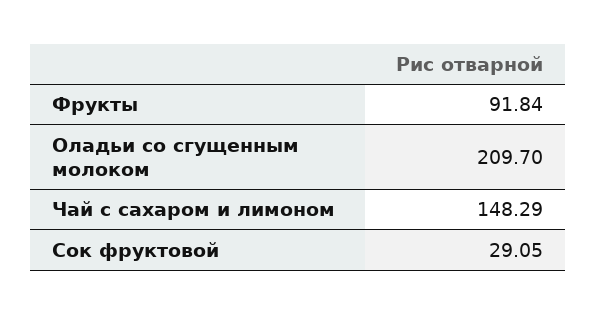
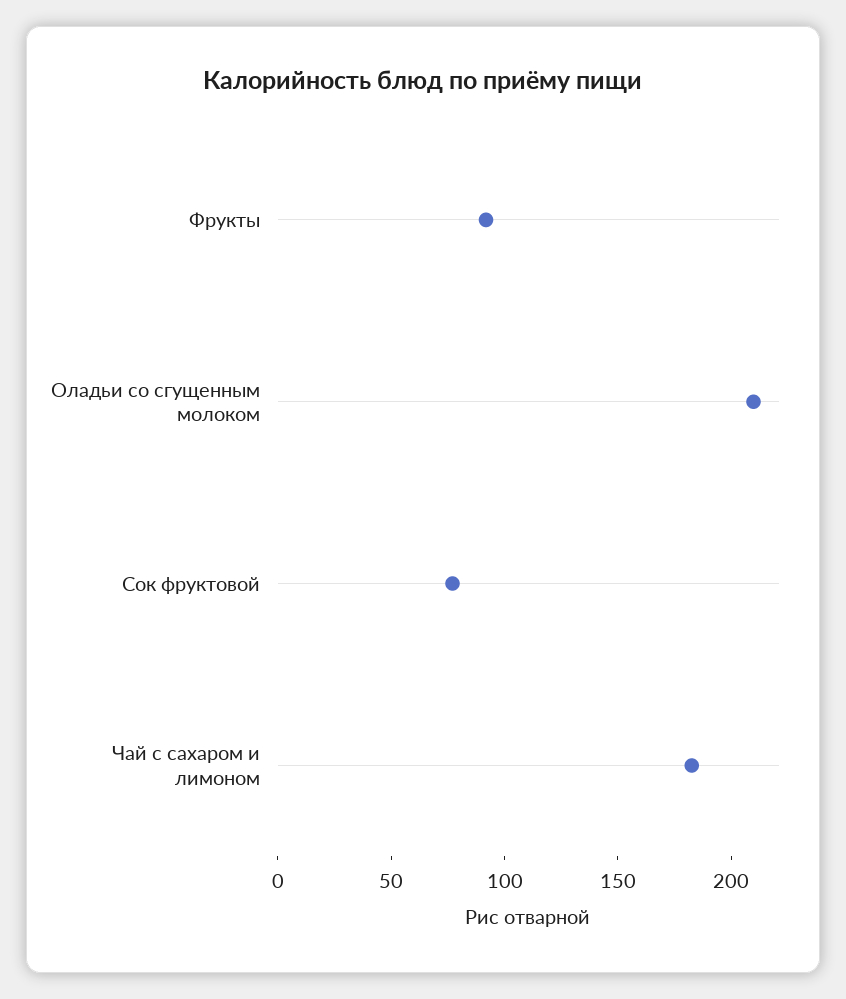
  {
    "Фрукты": 91.84,
    "Оладьи со сгущенным молоком": 209.7,
-   "Чай с сахаром и лимоном": 148.29,
+   "Чай с сахаром и лимоном": 180,
-   "Сок фруктовой": 29.05
+   "Сок фруктовой": 80
  }

